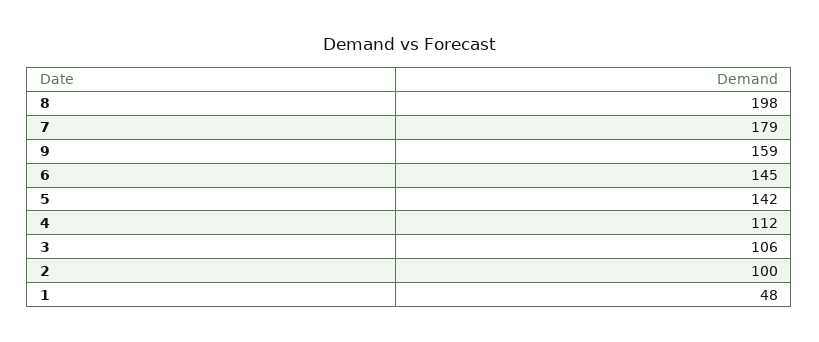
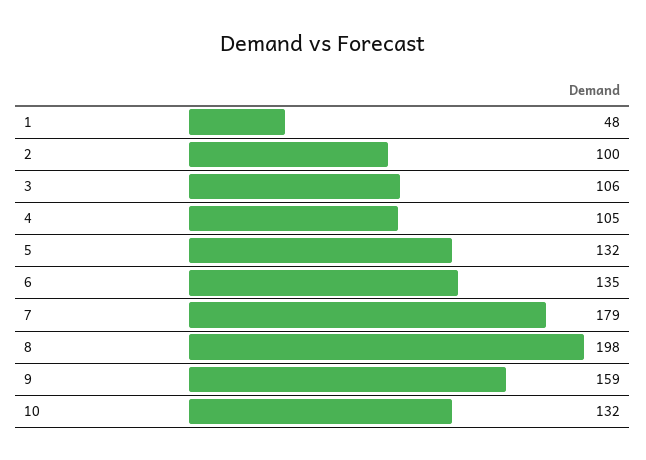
  {
    "8": 198,
    "7": 179,
    "9": 159,
-   "6": 145,
+   "6": 135,
-   "5": 142,
+   "5": 132,
-   "4": 112,
+   "4": 105,
    "3": 106,
    "2": 100,
-   "1": 48
+   "1": 48,
+   "10": 132
  }

